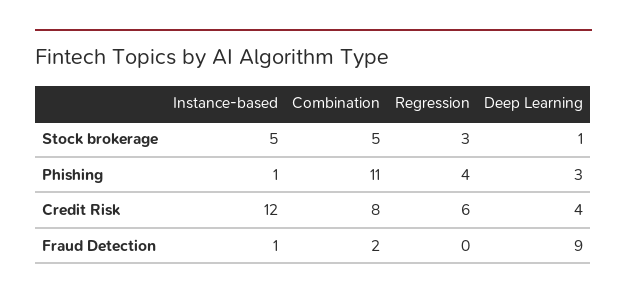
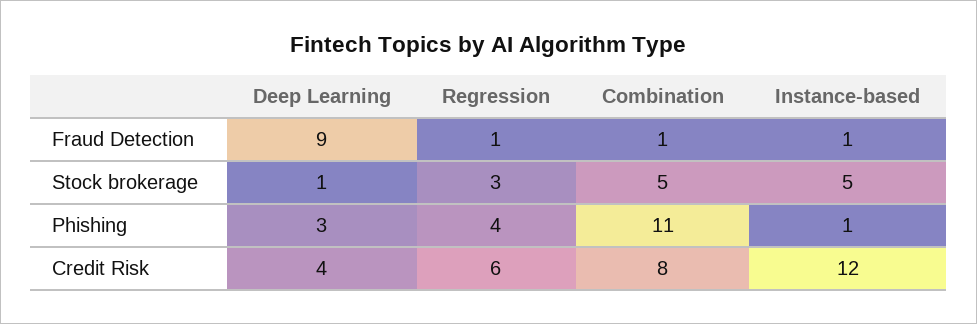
  {
    "Instance-based": {
      "Stock brokerage": 5,
      "Phishing": 1,
      "Credit Risk": 12,
      "Fraud Detection": 1
    },
    "Combination": {
      "Stock brokerage": 5,
      "Phishing": 11,
      "Credit Risk": 8,
-     "Fraud Detection": 2
+     "Fraud Detection": 1
    },
    "Regression": {
      "Stock brokerage": 3,
      "Phishing": 4,
      "Credit Risk": 6,
-     "Fraud Detection": 0
+     "Fraud Detection": 1
    },
    "Deep Learning": {
      "Stock brokerage": 1,
      "Phishing": 3,
      "Credit Risk": 4,
      "Fraud Detection": 9
    }
  }

